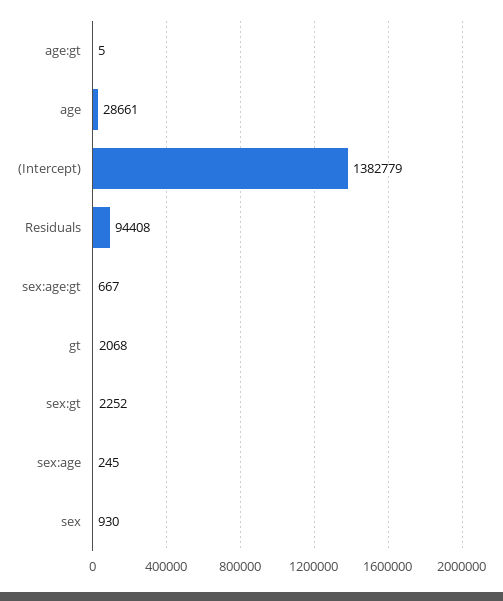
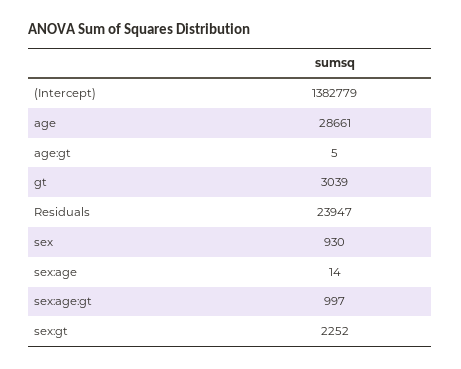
  {
    "age:gt": 5,
    "age": 28661,
    "(Intercept)": 1382779,
-   "Residuals": 94408,
+   "Residuals": 23947,
-   "sex:age:gt": 667,
+   "sex:age:gt": 997,
-   "gt": 2068,
+   "gt": 3039,
    "sex:gt": 2252,
-   "sex:age": 245,
+   "sex:age": 14,
    "sex": 930
  }

